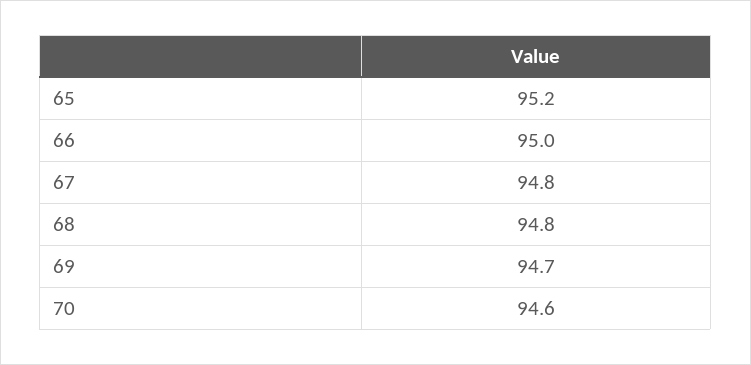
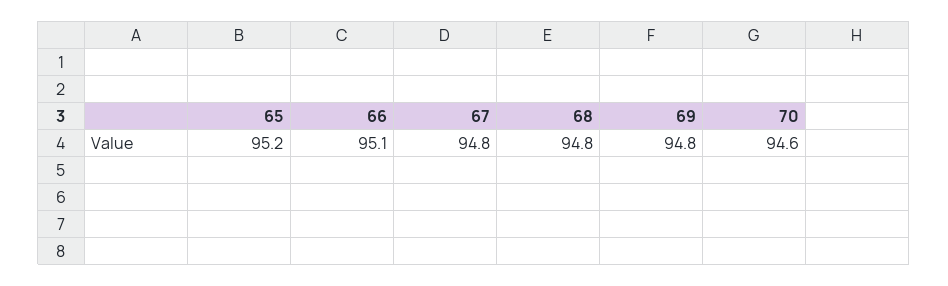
  {
    "65": 95.2,
-   "66": 95,
+   "66": 95.1,
    "67": 94.8,
    "68": 94.8,
-   "69": 94.7,
+   "69": 94.8,
    "70": 94.6
  }

